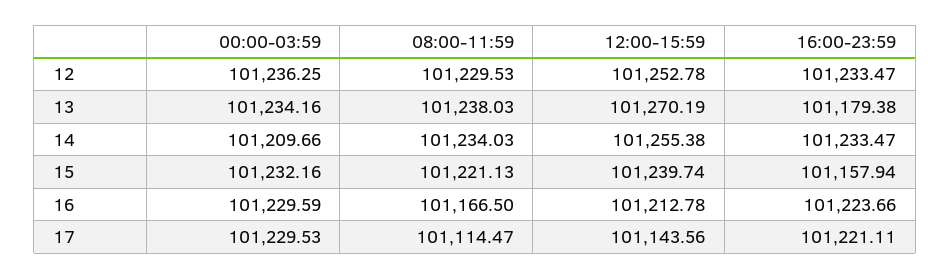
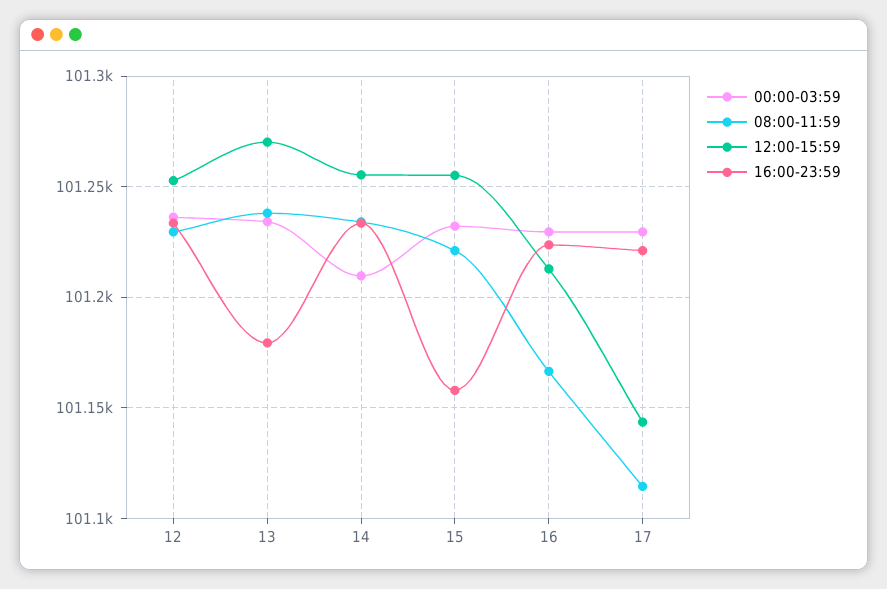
  {
    "00:00-03:59": {
      "12": 101236.25,
      "13": 101234.16,
      "14": 101209.66,
      "15": 101232.16,
      "16": 101229.59,
      "17": 101229.53
    },
    "08:00-11:59": {
      "12": 101229.53,
      "13": 101238.03,
      "14": 101234.03,
      "15": 101221.13,
      "16": 101166.5,
      "17": 101114.47
    },
    "12:00-15:59": {
      "12": 101252.78,
      "13": 101270.19,
      "14": 101255.38,
-     "15": 101239.74,
+     "15": 101255,
      "16": 101212.78,
      "17": 101143.56
    },
    "16:00-23:59": {
      "12": 101233.47,
      "13": 101179.38,
      "14": 101233.47,
      "15": 101157.94,
      "16": 101223.66,
      "17": 101221.11
    }
  }

